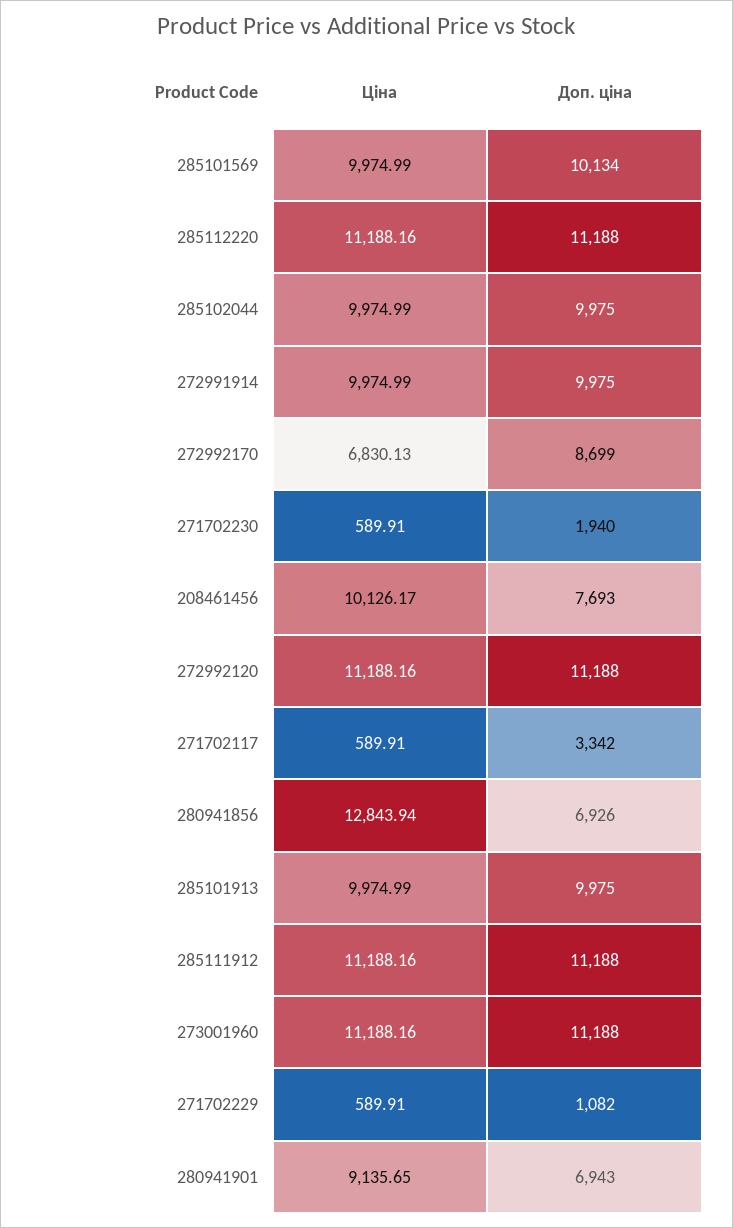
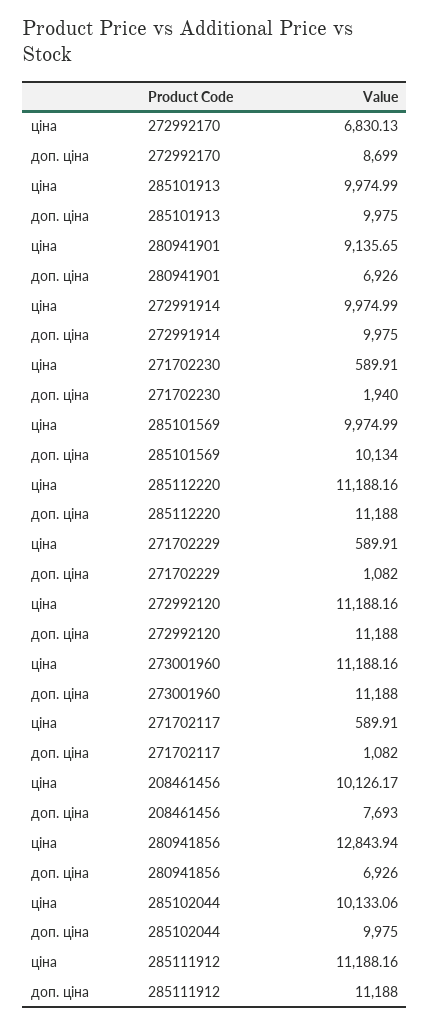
  {
    "Ціна": {
      "285101569": 9974.99,
      "285112220": 11188.16,
-     "285102044": 9974.99,
+     "285102044": 10133.06,
      "272991914": 9974.99,
      "272992170": 6830.13,
      "271702230": 589.91,
      "208461456": 10126.17,
      "272992120": 11188.16,
      "271702117": 589.91,
      "280941856": 12843.94,
      "285101913": 9974.99,
      "285111912": 11188.16,
      "273001960": 11188.16,
      "271702229": 589.91,
      "280941901": 9135.65
    },
    "Доп. ціна": {
      "285101569": 10134,
      "285112220": 11188,
      "285102044": 9975,
      "272991914": 9975,
      "272992170": 8699,
      "271702230": 1940,
      "208461456": 7693,
      "272992120": 11188,
-     "271702117": 3342,
+     "271702117": 1082,
      "280941856": 6926,
      "285101913": 9975,
      "285111912": 11188,
      "273001960": 11188,
      "271702229": 1082,
-     "280941901": 6943
+     "280941901": 6926
    }
  }

